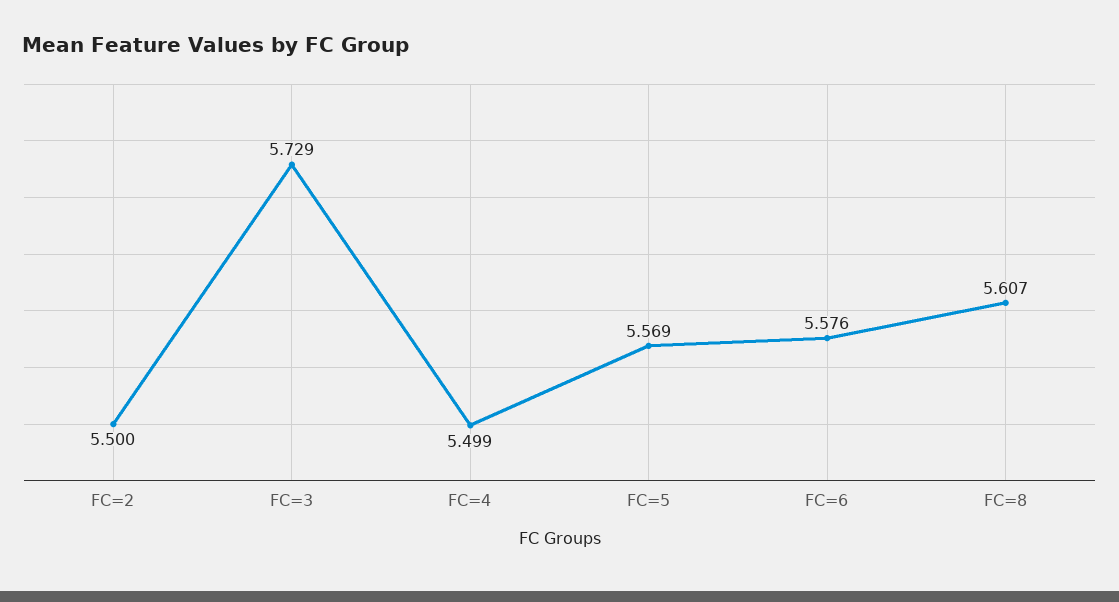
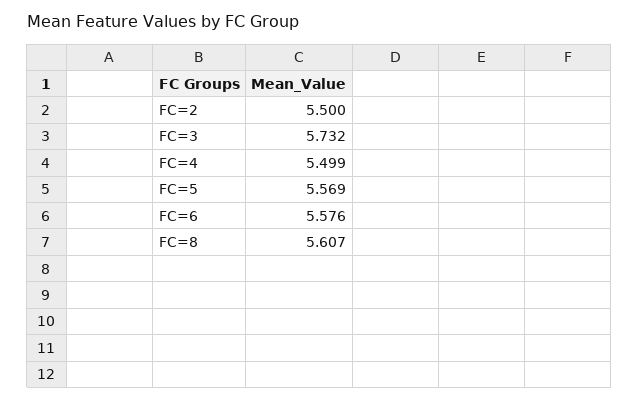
  {
    "FC=2": 5.5,
-   "FC=3": 5.729,
+   "FC=3": 5.732,
    "FC=4": 5.499,
    "FC=5": 5.569,
    "FC=6": 5.576,
    "FC=8": 5.607
  }

